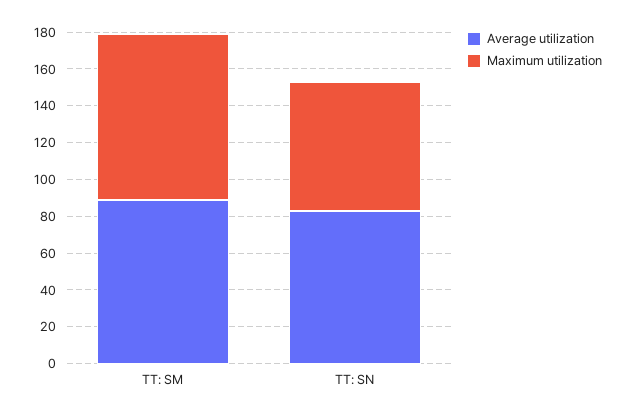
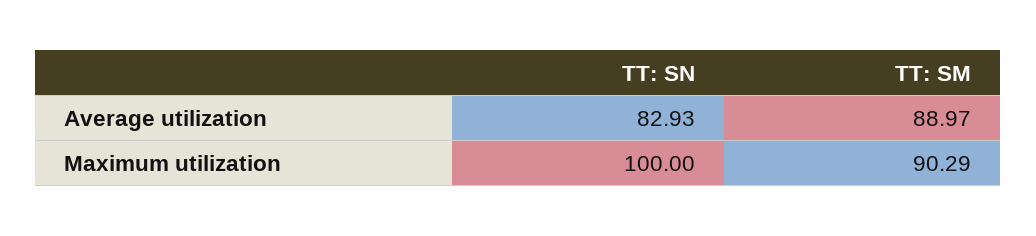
  {
    "Average utilization": {
      "TT: SM": 88.97,
      "TT: SN": 82.93
    },
    "Maximum utilization": {
      "TT: SM": 90.29,
-     "TT: SN": 70
+     "TT: SN": 100
    }
  }

